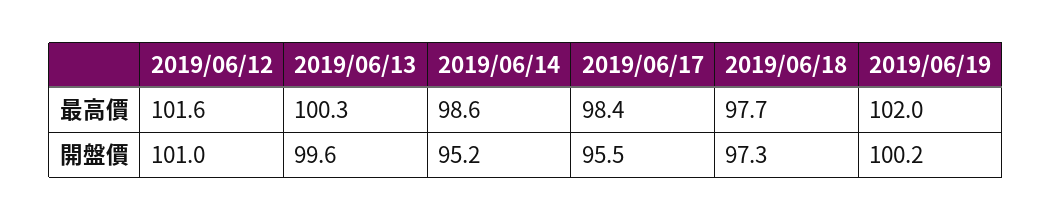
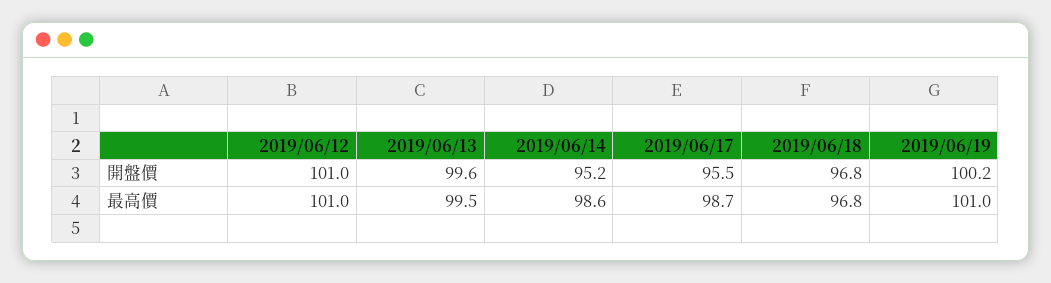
  {
    "2019/06/12": {
-     "最高價": 101.6,
+     "最高價": 101,
      "開盤價": 101
    },
    "2019/06/13": {
-     "最高價": 100.3,
+     "最高價": 99.5,
      "開盤價": 99.6
    },
    "2019/06/14": {
      "最高價": 98.6,
      "開盤價": 95.2
    },
    "2019/06/17": {
-     "最高價": 98.4,
+     "最高價": 98.7,
      "開盤價": 95.5
    },
    "2019/06/18": {
-     "最高價": 97.7,
+     "最高價": 96.8,
-     "開盤價": 97.3
+     "開盤價": 96.8
    },
    "2019/06/19": {
-     "最高價": 102,
+     "最高價": 101,
      "開盤價": 100.2
    }
  }

